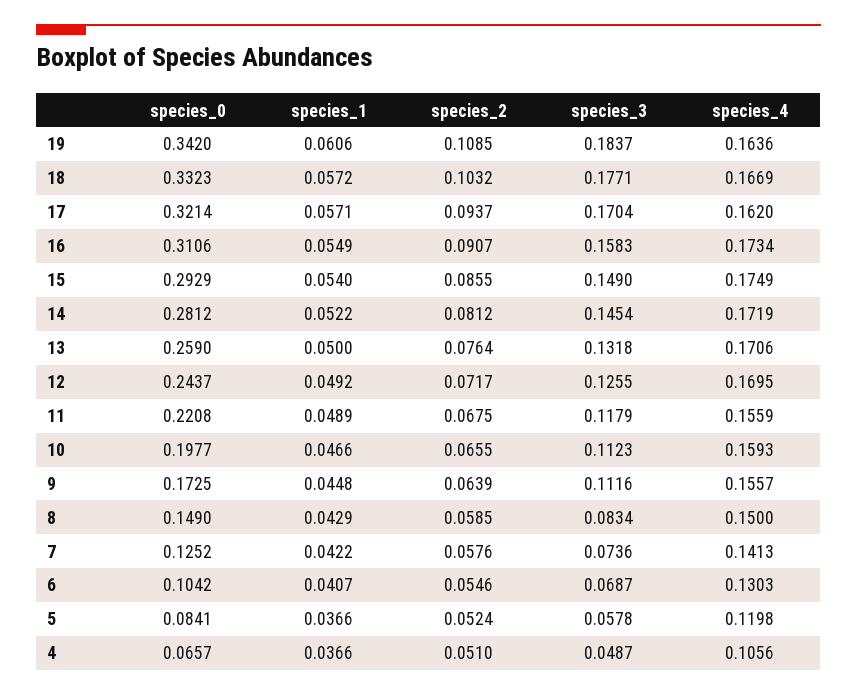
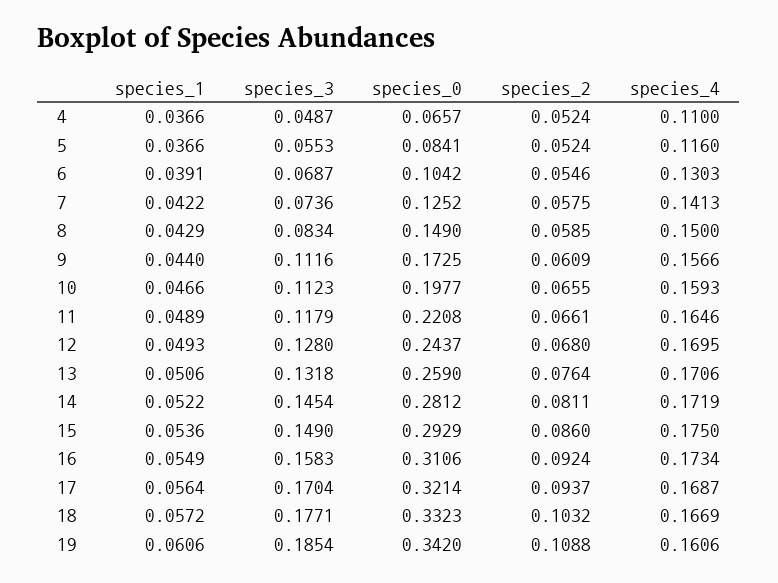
  {
    "species_0": {
      "19": 0.342,
      "18": 0.3323,
      "17": 0.3214,
      "16": 0.3106,
      "15": 0.2929,
      "14": 0.2812,
      "13": 0.259,
      "12": 0.2437,
      "11": 0.2208,
      "10": 0.1977,
      "9": 0.1725,
      "8": 0.149,
      "7": 0.1252,
      "6": 0.1042,
      "5": 0.0841,
      "4": 0.0657
    },
    "species_1": {
      "19": 0.0606,
      "18": 0.0572,
-     "17": 0.0571,
+     "17": 0.0564,
      "16": 0.0549,
-     "15": 0.054,
+     "15": 0.0536,
      "14": 0.0522,
-     "13": 0.05,
+     "13": 0.0506,
-     "12": 0.0492,
+     "12": 0.0493,
      "11": 0.0489,
      "10": 0.0466,
-     "9": 0.0448,
+     "9": 0.044,
      "8": 0.0429,
      "7": 0.0422,
-     "6": 0.0407,
+     "6": 0.0391,
      "5": 0.0366,
      "4": 0.0366
    },
    "species_2": {
-     "19": 0.1085,
+     "19": 0.1088,
      "18": 0.1032,
      "17": 0.0937,
-     "16": 0.0907,
+     "16": 0.0924,
-     "15": 0.0855,
+     "15": 0.086,
-     "14": 0.0812,
+     "14": 0.0811,
      "13": 0.0764,
-     "12": 0.0717,
+     "12": 0.068,
-     "11": 0.0675,
+     "11": 0.0661,
      "10": 0.0655,
-     "9": 0.0639,
+     "9": 0.0609,
      "8": 0.0585,
-     "7": 0.0576,
+     "7": 0.0575,
      "6": 0.0546,
      "5": 0.0524,
-     "4": 0.051
+     "4": 0.0524
    },
    "species_3": {
-     "19": 0.1837,
+     "19": 0.1854,
      "18": 0.1771,
      "17": 0.1704,
      "16": 0.1583,
      "15": 0.149,
      "14": 0.1454,
      "13": 0.1318,
-     "12": 0.1255,
+     "12": 0.128,
      "11": 0.1179,
      "10": 0.1123,
      "9": 0.1116,
      "8": 0.0834,
      "7": 0.0736,
      "6": 0.0687,
-     "5": 0.0578,
+     "5": 0.0553,
      "4": 0.0487
    },
    "species_4": {
-     "19": 0.1636,
+     "19": 0.1606,
      "18": 0.1669,
-     "17": 0.162,
+     "17": 0.1687,
      "16": 0.1734,
-     "15": 0.1749,
+     "15": 0.175,
      "14": 0.1719,
      "13": 0.1706,
      "12": 0.1695,
-     "11": 0.1559,
+     "11": 0.1646,
      "10": 0.1593,
-     "9": 0.1557,
+     "9": 0.1566,
      "8": 0.15,
      "7": 0.1413,
      "6": 0.1303,
-     "5": 0.1198,
+     "5": 0.116,
-     "4": 0.1056
+     "4": 0.11
    }
  }

